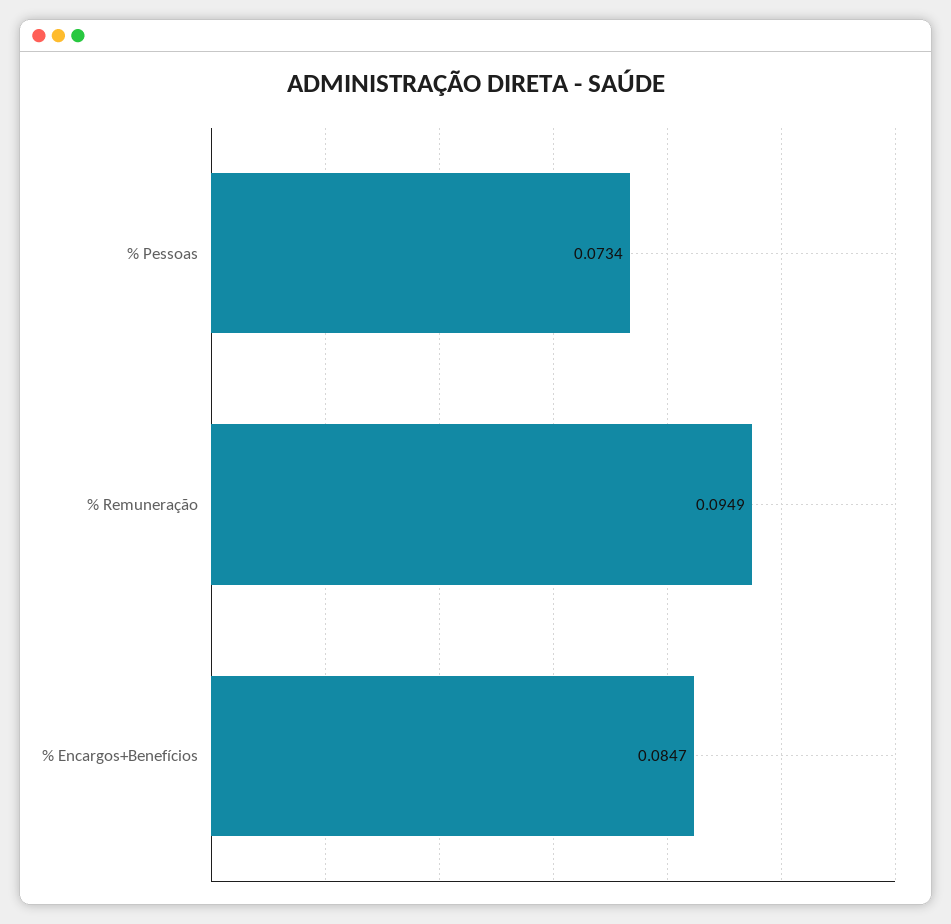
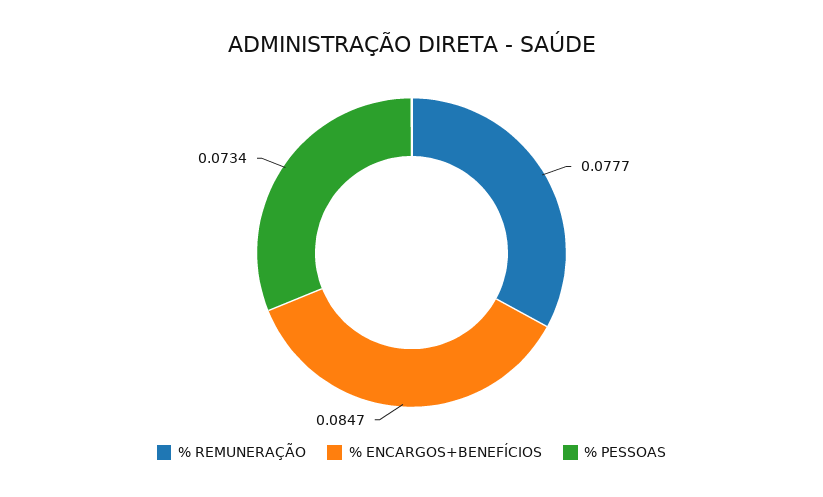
  {
    "% Pessoas": 0.0734,
-   "% Remuneração": 0.0949,
+   "% Remuneração": 0.0777,
    "% Encargos+Benefícios": 0.0847
  }

